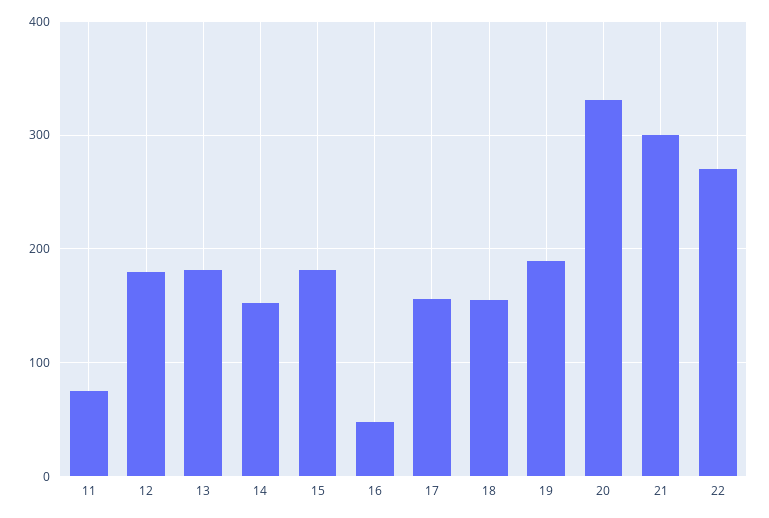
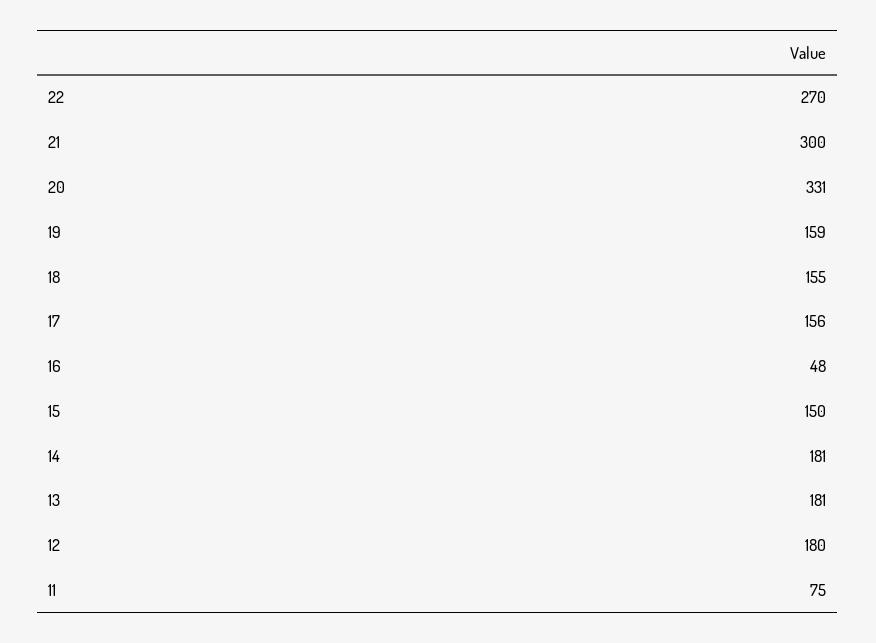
  {
    "11": 75,
    "12": 180,
    "13": 181,
-   "14": 150,
+   "14": 181,
-   "15": 180,
+   "15": 150,
    "16": 48,
    "17": 156,
    "18": 155,
-   "19": 190,
+   "19": 159,
    "20": 331,
    "21": 300,
    "22": 270
  }

